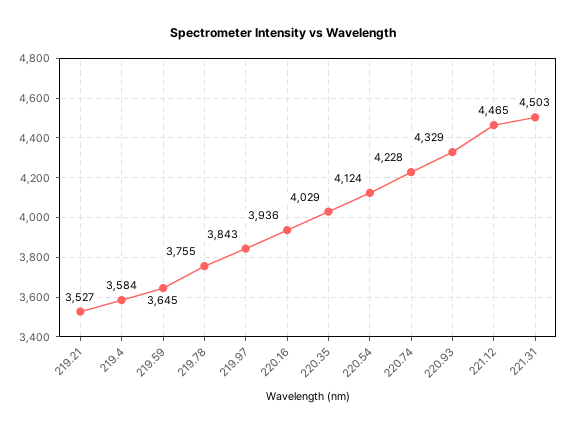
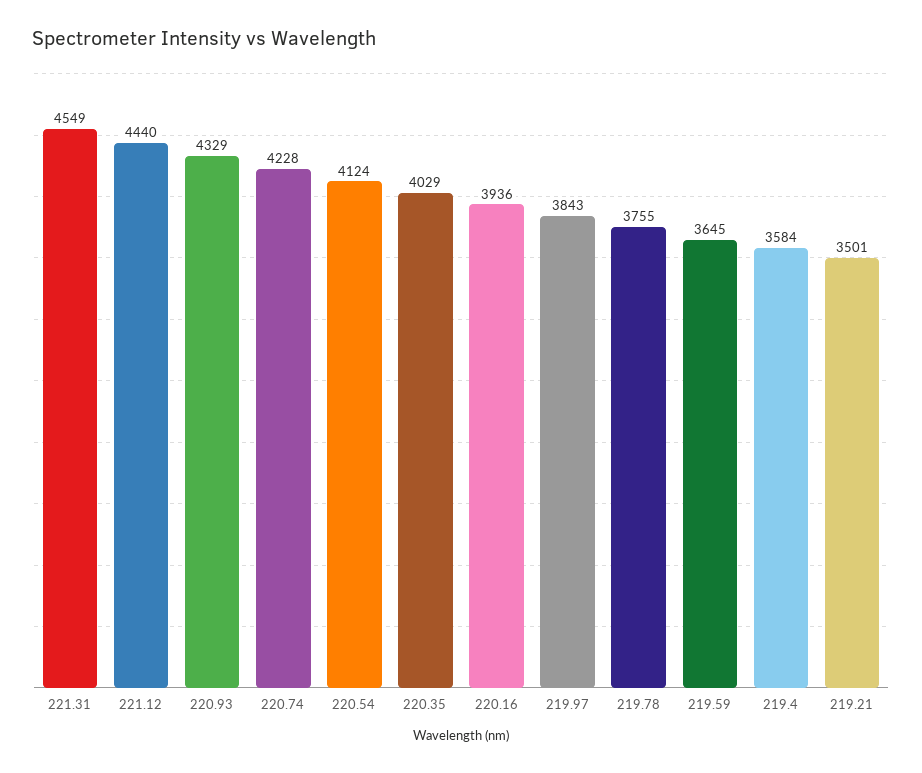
  {
-   "219.21": 3527,
+   "219.21": 3501,
    "219.4": 3584,
    "219.59": 3645,
    "219.78": 3755,
    "219.97": 3843,
    "220.16": 3936,
    "220.35": 4029,
    "220.54": 4124,
    "220.74": 4228,
    "220.93": 4329,
-   "221.12": 4465,
+   "221.12": 4440,
-   "221.31": 4503
+   "221.31": 4549
  }

